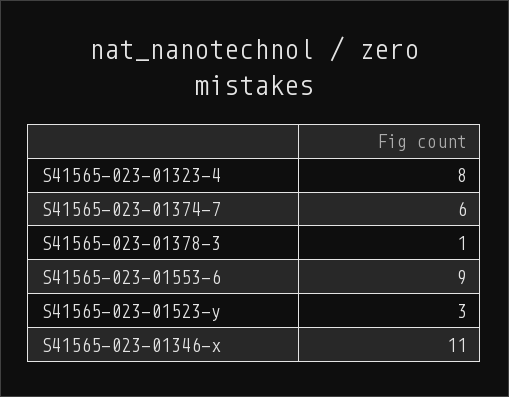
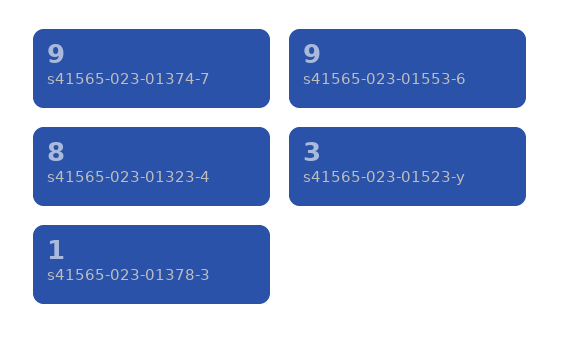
  {
    "S41565-023-01323-4": 8,
-   "S41565-023-01374-7": 6,
+   "S41565-023-01374-7": 9,
    "S41565-023-01378-3": 1,
    "S41565-023-01553-6": 9,
-   "S41565-023-01523-y": 3,
+   "S41565-023-01523-y": 3
-   "S41565-023-01346-x": 11
  }

